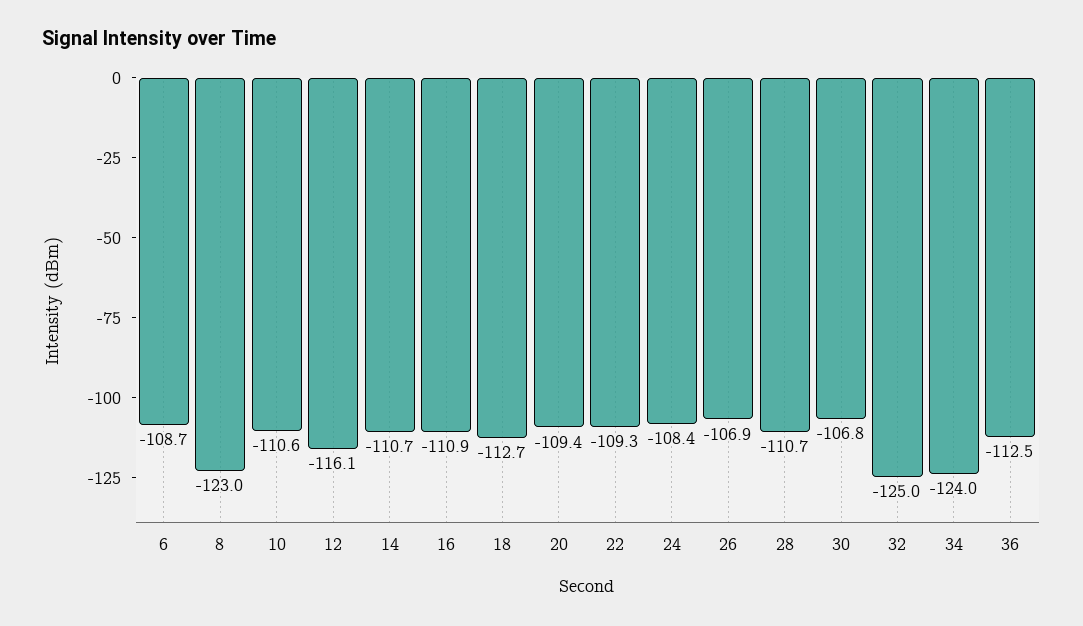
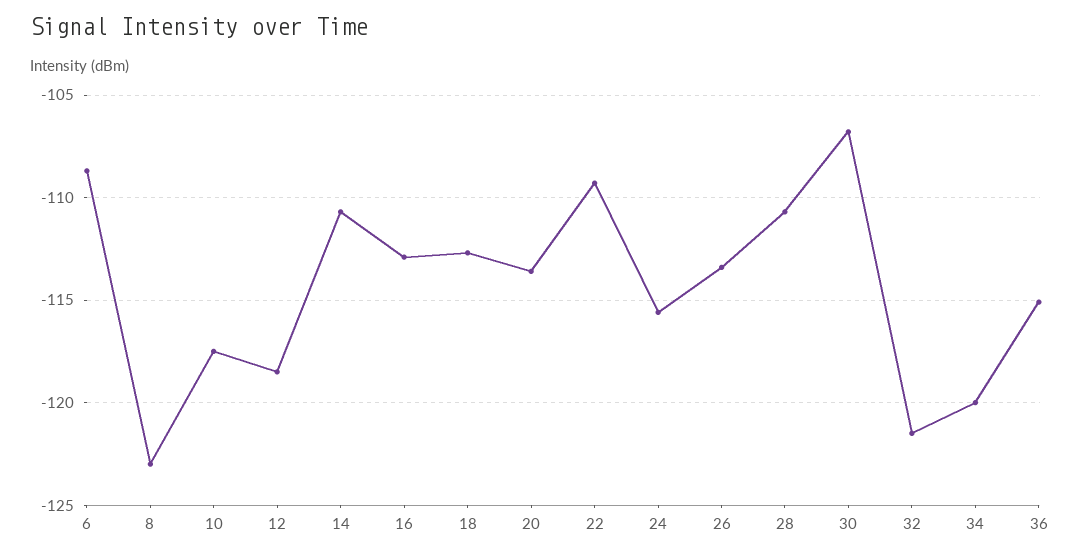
  {
    "6": -108.7,
    "8": -123,
-   "10": -110.6,
+   "10": -117.5,
-   "12": -116.1,
+   "12": -118.5,
    "14": -110.7,
-   "16": -110.9,
+   "16": -113,
    "18": -112.7,
-   "20": -109.4,
+   "20": -113.5,
    "22": -109.3,
-   "24": -108.4,
+   "24": -115.5,
-   "26": -106.9,
+   "26": -113.5,
    "28": -110.7,
    "30": -106.8,
-   "32": -125,
+   "32": -121.5,
-   "34": -124,
+   "34": -120,
-   "36": -112.5
+   "36": -115
  }

